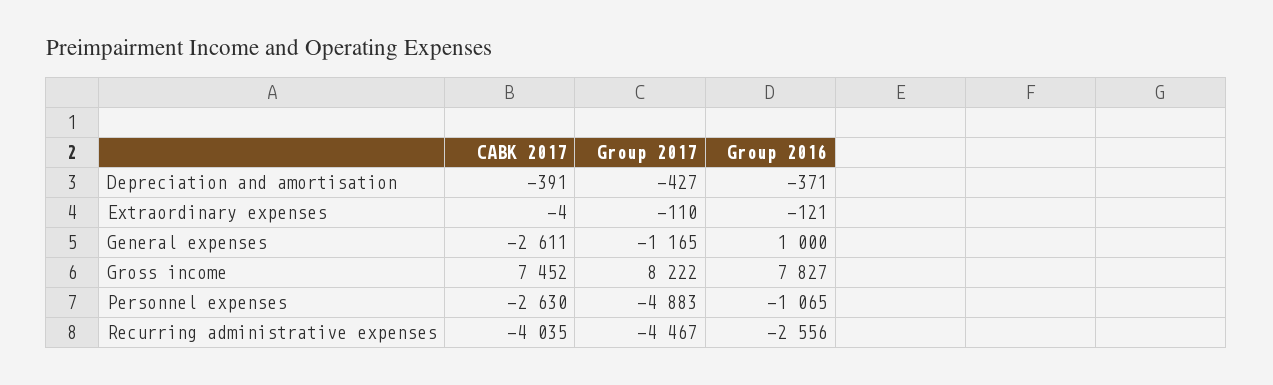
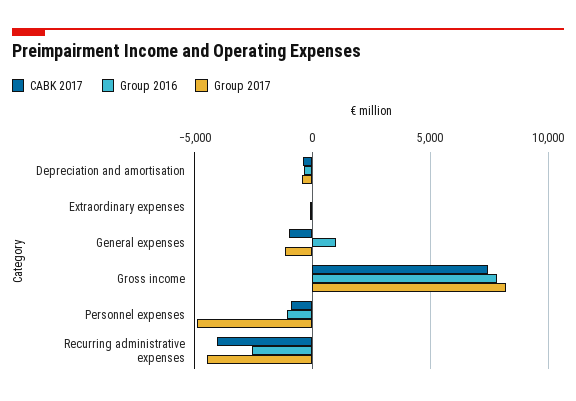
  {
    "CABK 2017": {
      "Depreciation and amortisation": -391,
      "Extraordinary expenses": -4,
-     "General expenses": -2611,
+     "General expenses": -1000,
      "Gross income": 7452,
-     "Personnel expenses": -2630,
+     "Personnel expenses": -1000,
      "Recurring administrative expenses": -4035
    },
    "Group 2017": {
      "Depreciation and amortisation": -427,
      "Extraordinary expenses": -110,
      "General expenses": -1165,
      "Gross income": 8222,
      "Personnel expenses": -4883,
      "Recurring administrative expenses": -4467
    },
    "Group 2016": {
      "Depreciation and amortisation": -371,
      "Extraordinary expenses": -121,
      "General expenses": 1000,
      "Gross income": 7827,
      "Personnel expenses": -1065,
      "Recurring administrative expenses": -2556
    }
  }

